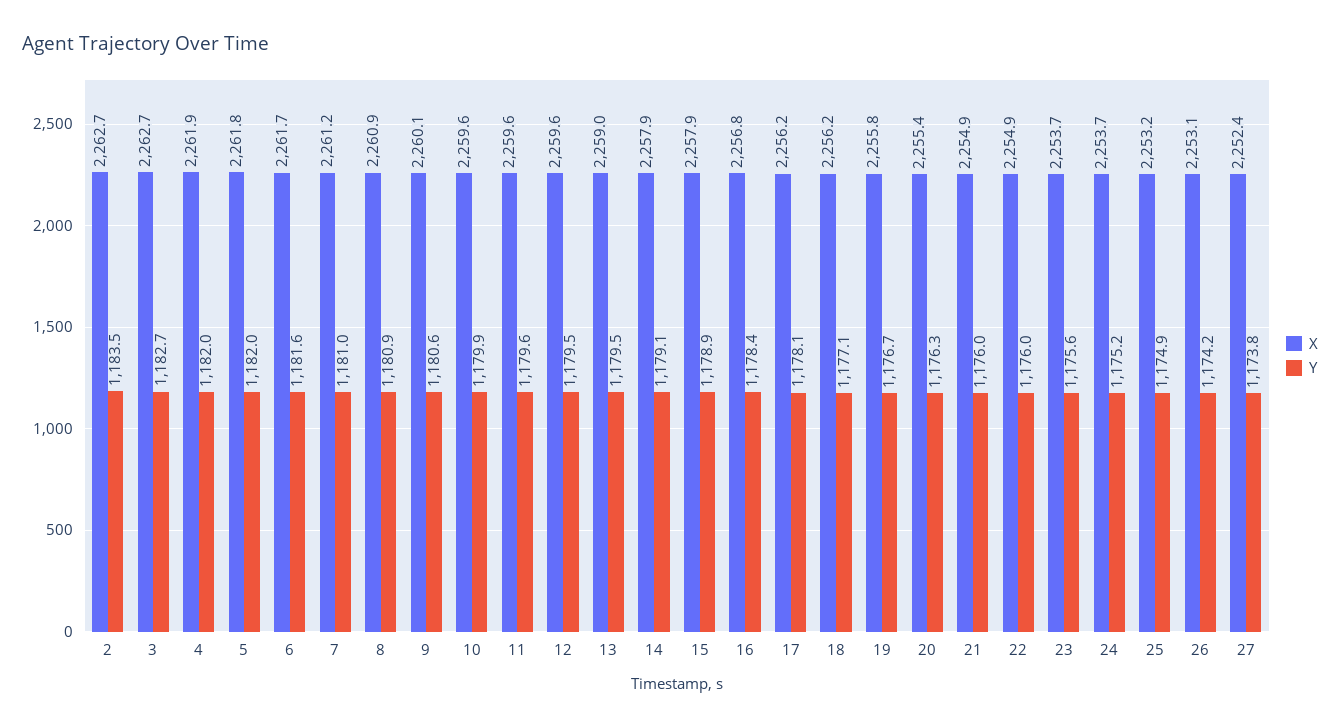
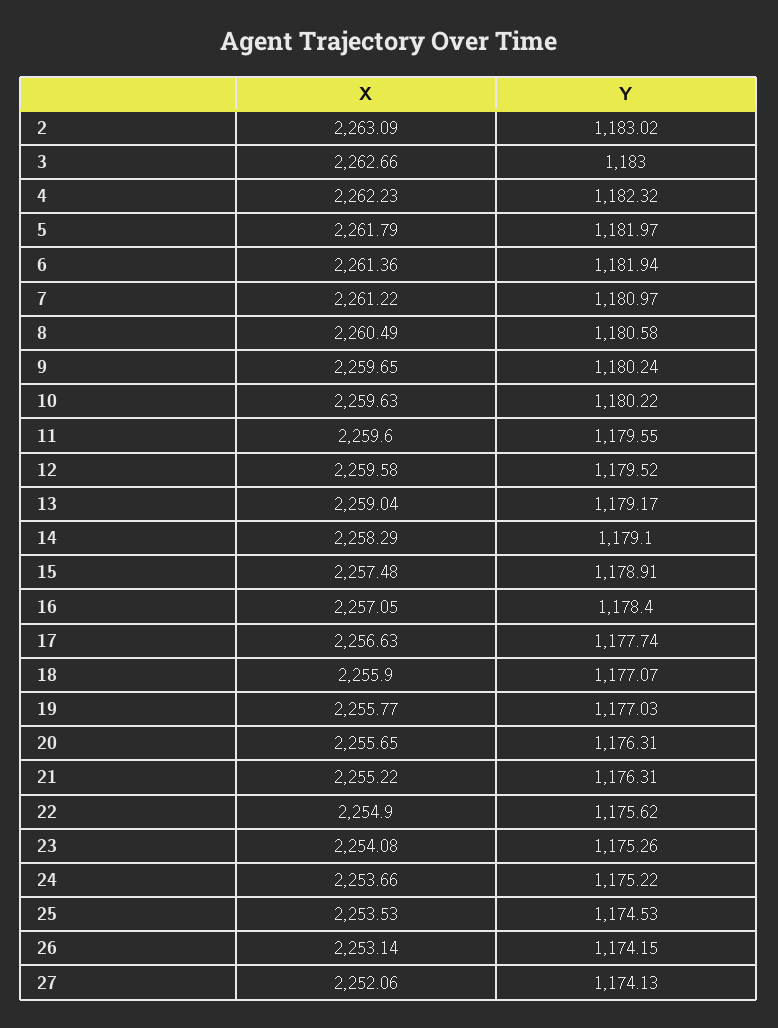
  {
    "X": {
-     "2": 2262.7,
+     "2": 2263.09,
      "3": 2262.66,
-     "4": 2261.9,
+     "4": 2262.23,
      "5": 2261.79,
-     "6": 2261.7,
+     "6": 2261.36,
      "7": 2261.22,
-     "8": 2260.9,
+     "8": 2260.49,
-     "9": 2260.1,
+     "9": 2259.65,
      "10": 2259.63,
      "11": 2259.6,
      "12": 2259.58,
      "13": 2259.04,
-     "14": 2257.9,
+     "14": 2258.29,
-     "15": 2257.9,
+     "15": 2257.48,
-     "16": 2256.8,
+     "16": 2257.05,
-     "17": 2256.2,
+     "17": 2256.63,
-     "18": 2256.2,
+     "18": 2255.9,
      "19": 2255.77,
-     "20": 2255.4,
+     "20": 2255.65,
-     "21": 2254.9,
+     "21": 2255.22,
      "22": 2254.9,
-     "23": 2253.7,
+     "23": 2254.08,
      "24": 2253.66,
-     "25": 2253.2,
+     "25": 2253.53,
      "26": 2253.14,
-     "27": 2252.4
+     "27": 2252.06
    },
    "Y": {
-     "2": 1183.5,
+     "2": 1183.02,
-     "3": 1182.7,
+     "3": 1183,
-     "4": 1182,
+     "4": 1182.32,
      "5": 1181.97,
-     "6": 1181.6,
+     "6": 1181.94,
      "7": 1180.97,
-     "8": 1180.9,
+     "8": 1180.58,
-     "9": 1180.6,
+     "9": 1180.24,
-     "10": 1179.9,
+     "10": 1180.22,
      "11": 1179.55,
      "12": 1179.52,
-     "13": 1179.5,
+     "13": 1179.17,
      "14": 1179.1,
      "15": 1178.91,
      "16": 1178.4,
-     "17": 1178.1,
+     "17": 1177.74,
      "18": 1177.07,
-     "19": 1176.7,
+     "19": 1177.03,
      "20": 1176.31,
-     "21": 1176,
+     "21": 1176.31,
-     "22": 1176,
+     "22": 1175.62,
-     "23": 1175.6,
+     "23": 1175.26,
      "24": 1175.22,
-     "25": 1174.9,
+     "25": 1174.53,
      "26": 1174.15,
-     "27": 1173.8
+     "27": 1174.13
    }
  }

